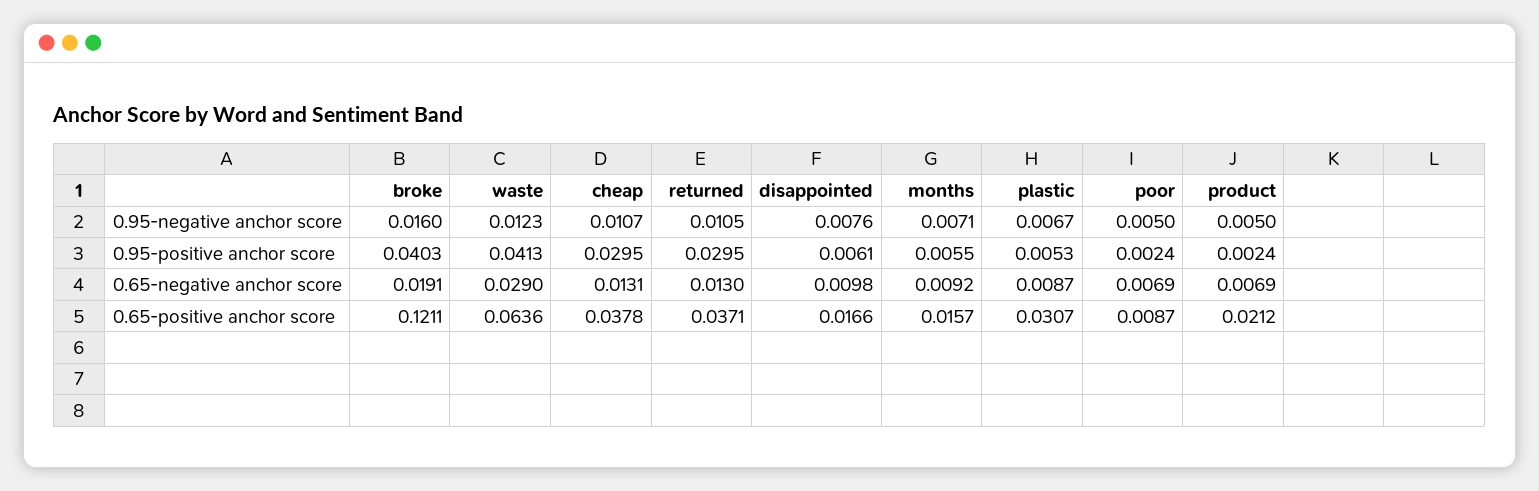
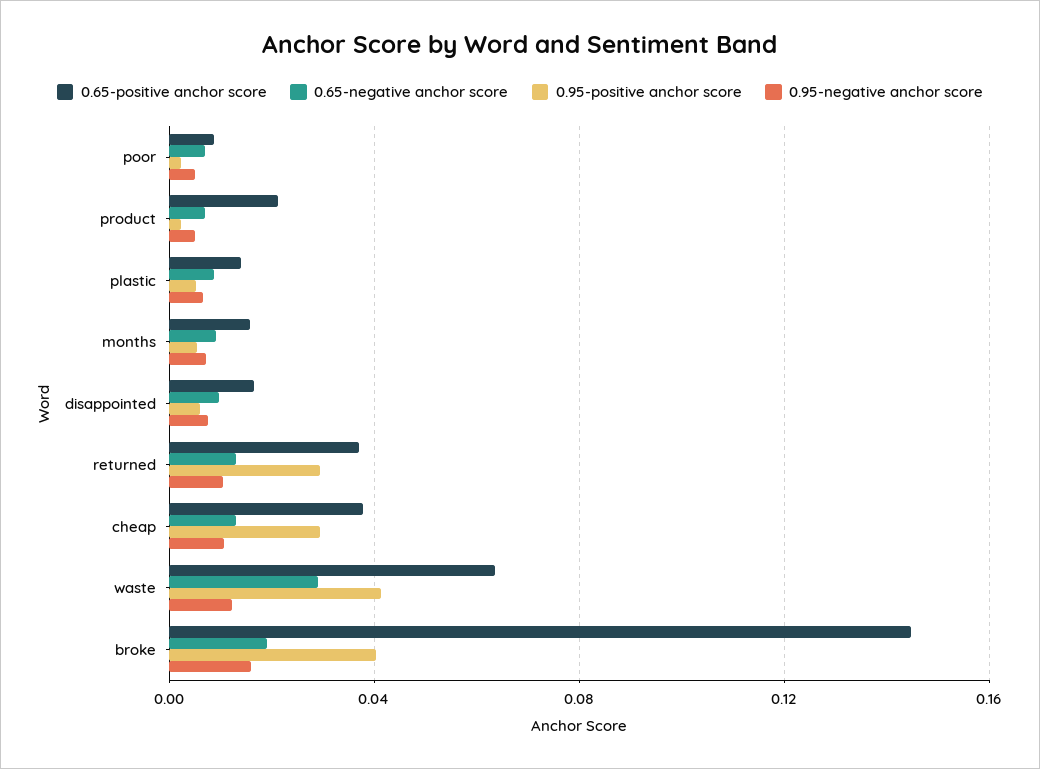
  {
    "0.95-negative anchor score": {
      "broke": 0.016,
      "waste": 0.0123,
      "cheap": 0.0107,
      "returned": 0.0105,
      "disappointed": 0.0076,
      "months": 0.0071,
      "plastic": 0.0067,
      "poor": 0.005,
      "product": 0.005
    },
    "0.95-positive anchor score": {
      "broke": 0.0403,
      "waste": 0.0413,
      "cheap": 0.0295,
      "returned": 0.0295,
      "disappointed": 0.0061,
      "months": 0.0055,
      "plastic": 0.0053,
      "poor": 0.0024,
      "product": 0.0024
    },
    "0.65-negative anchor score": {
      "broke": 0.0191,
      "waste": 0.029,
      "cheap": 0.0131,
      "returned": 0.013,
      "disappointed": 0.0098,
      "months": 0.0092,
      "plastic": 0.0087,
      "poor": 0.0069,
      "product": 0.0069
    },
    "0.65-positive anchor score": {
-     "broke": 0.1211,
+     "broke": 0.145,
      "waste": 0.0636,
      "cheap": 0.0378,
      "returned": 0.0371,
      "disappointed": 0.0166,
      "months": 0.0157,
-     "plastic": 0.0307,
+     "plastic": 0.015,
      "poor": 0.0087,
      "product": 0.0212
    }
  }

